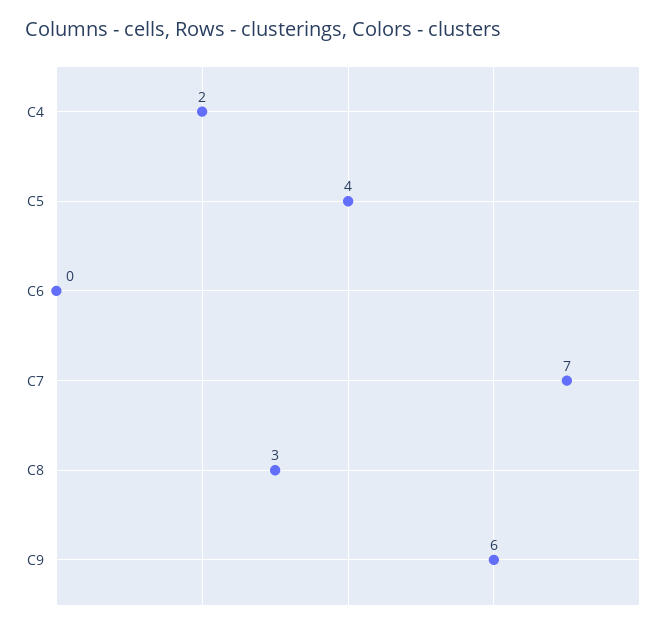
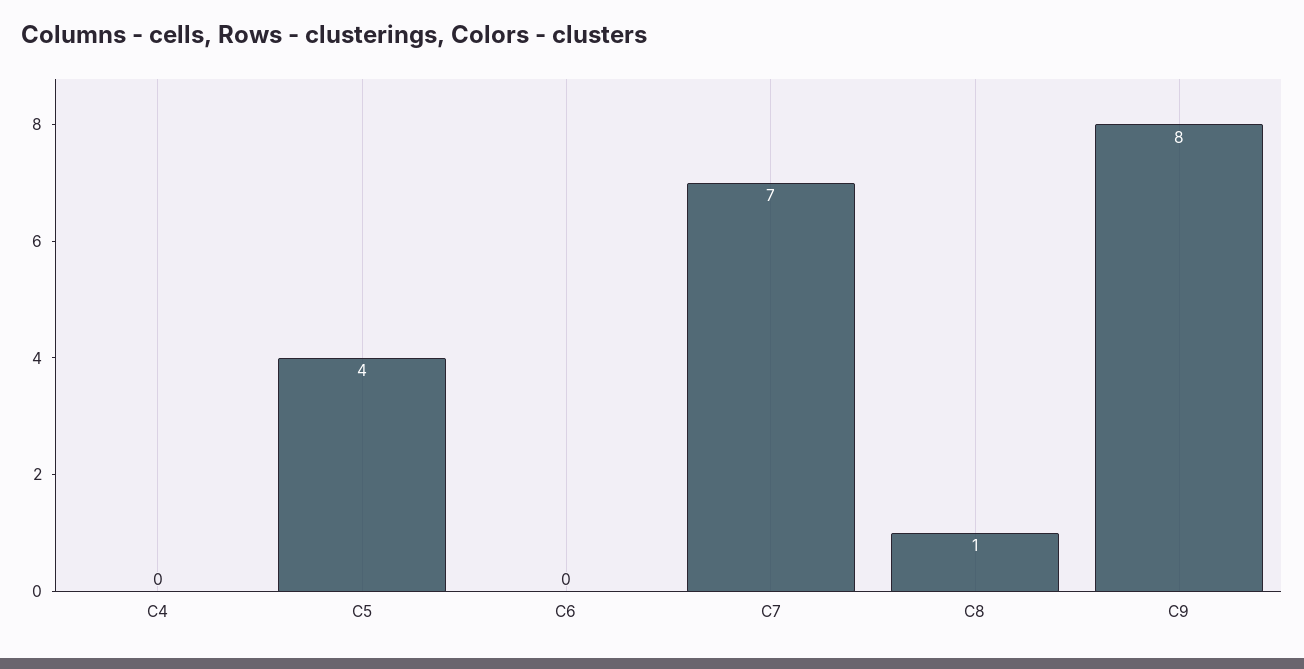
  {
-   "C4": 2,
+   "C4": 0,
    "C5": 4,
    "C6": 0,
    "C7": 7,
-   "C8": 3,
+   "C8": 1,
-   "C9": 6
+   "C9": 8
  }

